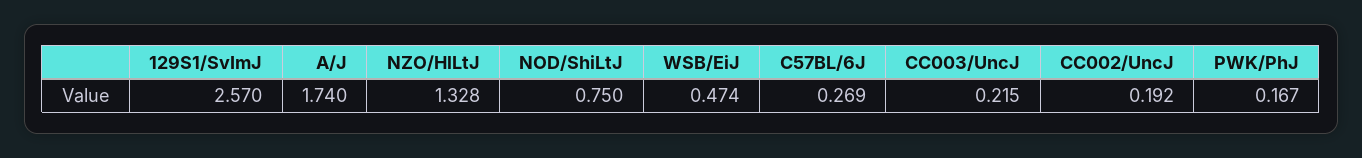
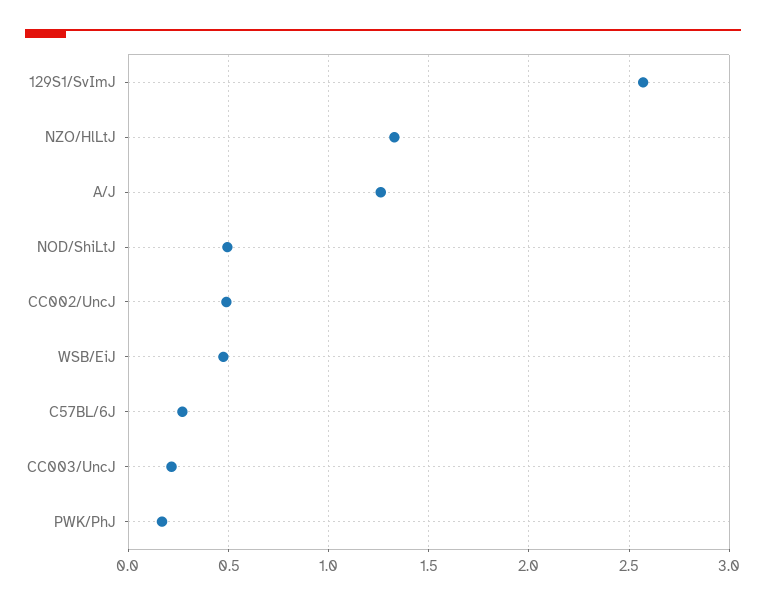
  {
    "129S1/SvImJ": 2.57,
-   "A/J": 1.74,
+   "A/J": 1.25,
    "NZO/HlLtJ": 1.328,
-   "NOD/ShiLtJ": 0.75,
+   "NOD/ShiLtJ": 0.5,
    "WSB/EiJ": 0.474,
    "C57BL/6J": 0.269,
    "CC003/UncJ": 0.215,
-   "CC002/UncJ": 0.192,
+   "CC002/UncJ": 0.5,
    "PWK/PhJ": 0.167
  }

